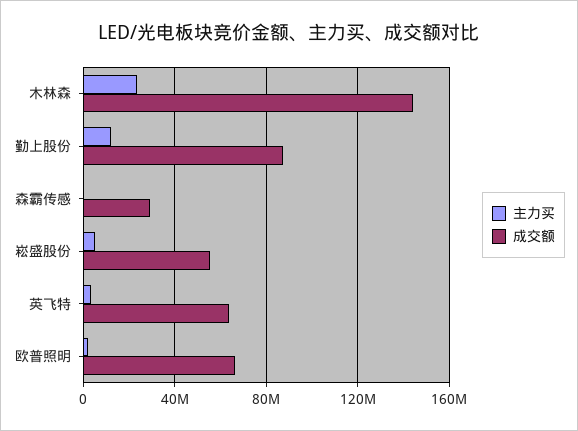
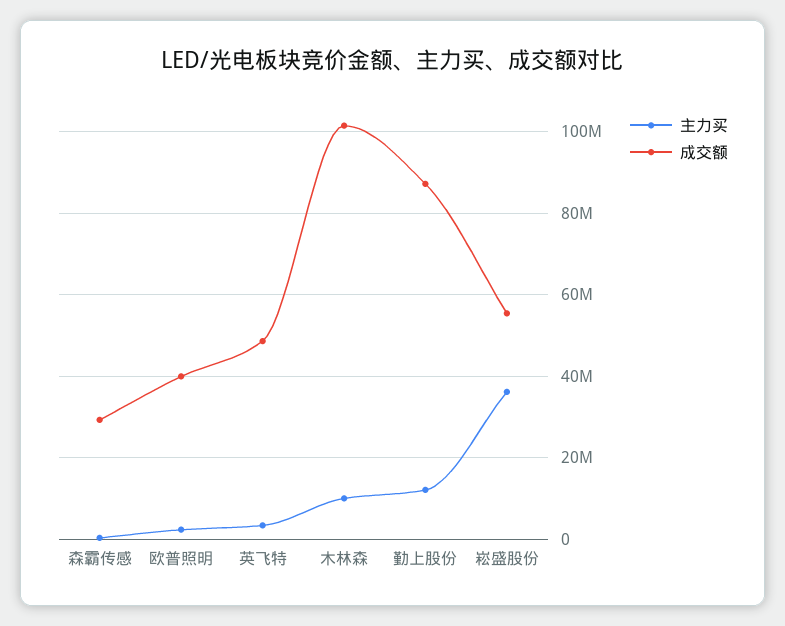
  {
    "主力买": {
-     "木林森": 25000000,
+     "木林森": 10000000,
      "勤上股份": 12000000,
      "森霸传感": 0,
-     "崧盛股份": 5000000,
+     "崧盛股份": 36000000,
      "英飞特": 4000000,
      "欧普照明": 2000000
    },
    "成交额": {
-     "木林森": 145000000,
+     "木林森": 102000000,
      "勤上股份": 88000000,
      "森霸传感": 30000000,
      "崧盛股份": 56000000,
-     "英飞特": 65000000,
+     "英飞特": 48000000,
-     "欧普照明": 65000000
+     "欧普照明": 40000000
    }
  }

